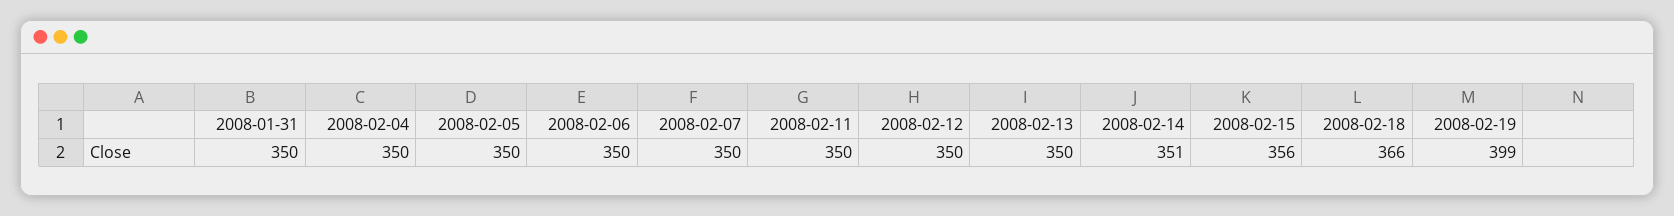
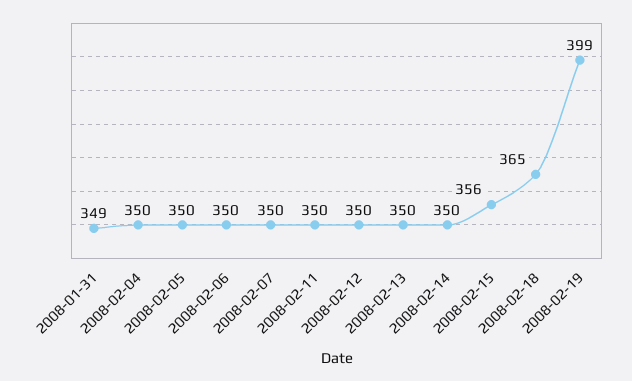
  {
-   "2008-01-31": 350,
+   "2008-01-31": 349,
    "2008-02-04": 350,
    "2008-02-05": 350,
    "2008-02-06": 350,
    "2008-02-07": 350,
    "2008-02-11": 350,
    "2008-02-12": 350,
    "2008-02-13": 350,
-   "2008-02-14": 351,
+   "2008-02-14": 350,
    "2008-02-15": 356,
-   "2008-02-18": 366,
+   "2008-02-18": 365,
    "2008-02-19": 399
  }

